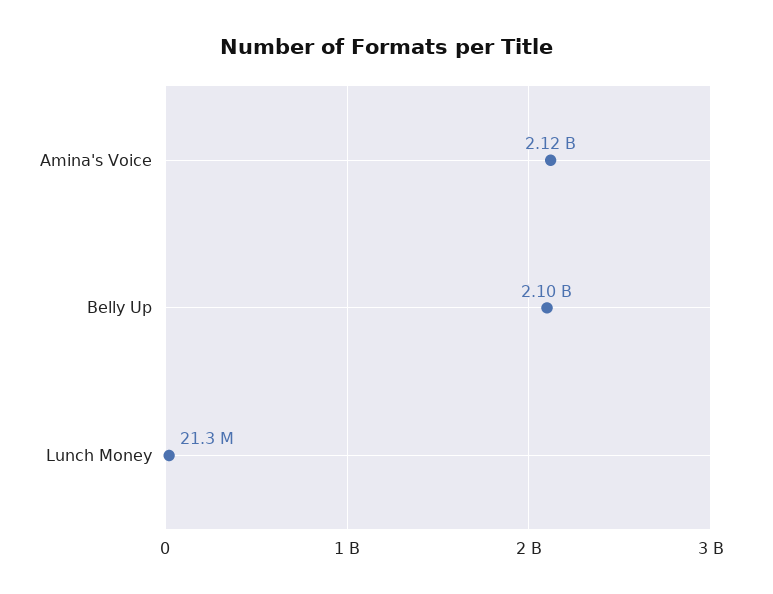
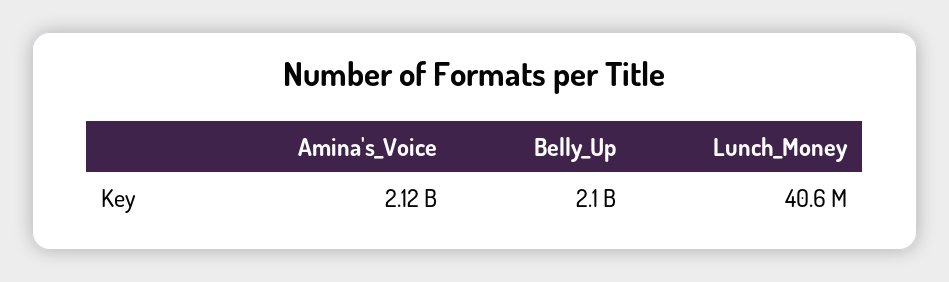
  {
    "Amina's Voice": 2120000000,
    "Belly Up": 2100000000,
-   "Lunch Money": 21300000
+   "Lunch Money": 40600000
  }

